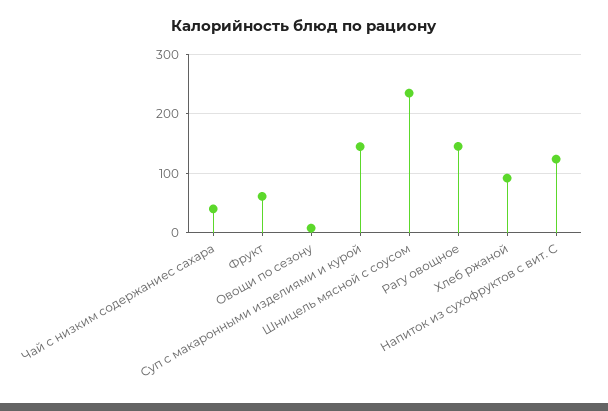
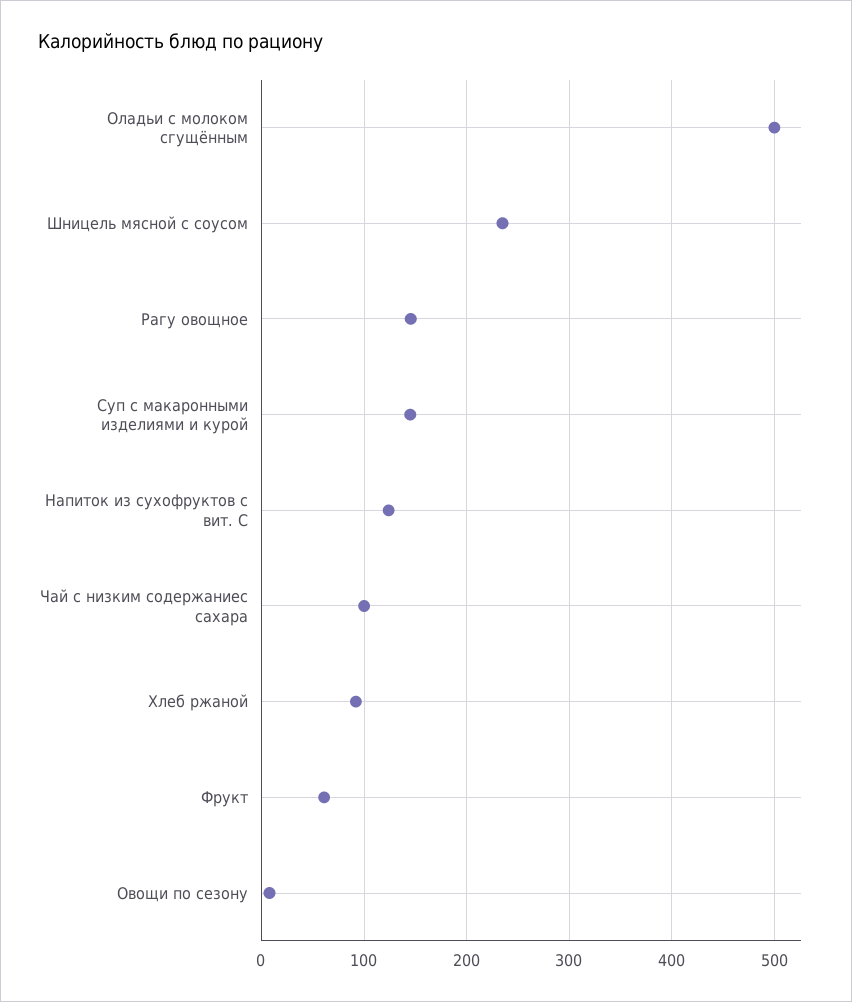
  {
-   "Чай с низким содержаниес сахара": 40,
+   "Чай с низким содержаниес сахара": 100,
    "Фрукт": 60,
    "Овощи по сезону": 10,
    "Суп с макаронными изделиями и курой": 150,
    "Шницель мясной с соусом": 230,
    "Рагу овощное": 150,
    "Хлеб ржаной": 90,
-   "Напиток из сухофруктов с вит. С": 120
+   "Напиток из сухофруктов с вит. С": 120,
+   "Оладьи с молоком сгущённым": 500
  }

